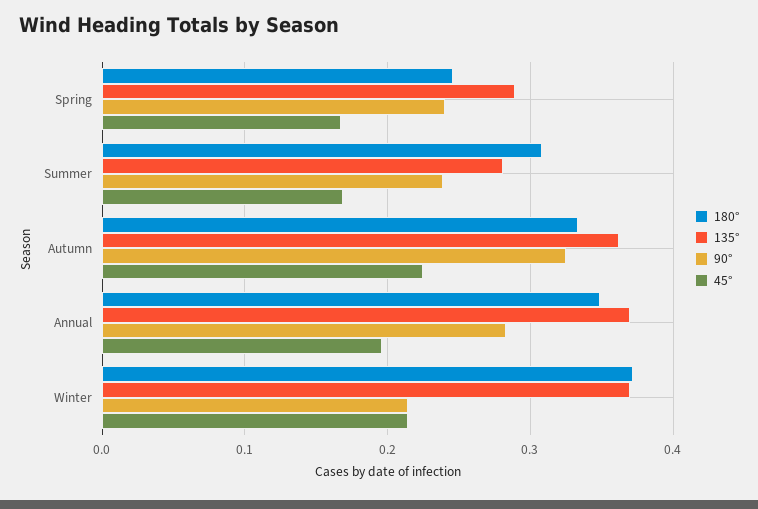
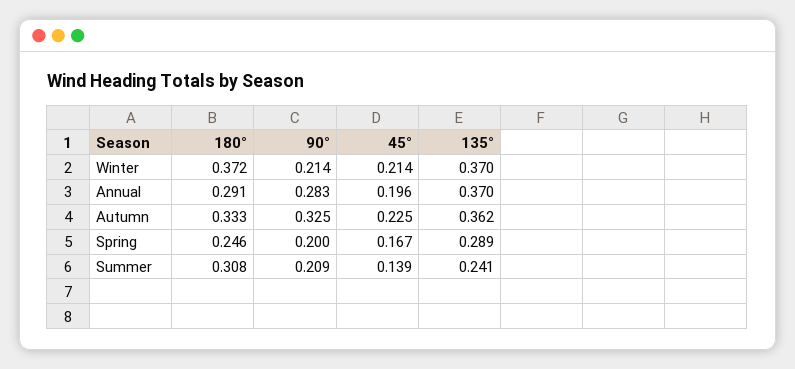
  {
    "180°": {
      "Spring": 0.246,
      "Summer": 0.308,
      "Autumn": 0.333,
-     "Annual": 0.35,
+     "Annual": 0.291,
      "Winter": 0.372
    },
    "135°": {
      "Spring": 0.289,
-     "Summer": 0.28,
+     "Summer": 0.241,
      "Autumn": 0.362,
      "Annual": 0.37,
      "Winter": 0.37
    },
    "90°": {
-     "Spring": 0.24,
+     "Spring": 0.2,
-     "Summer": 0.24,
+     "Summer": 0.209,
      "Autumn": 0.325,
      "Annual": 0.283,
      "Winter": 0.214
    },
    "45°": {
      "Spring": 0.167,
-     "Summer": 0.17,
+     "Summer": 0.139,
      "Autumn": 0.225,
      "Annual": 0.196,
      "Winter": 0.214
    }
  }

